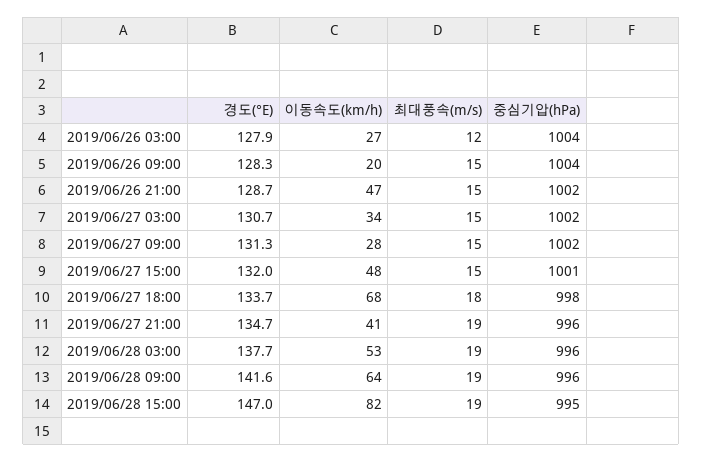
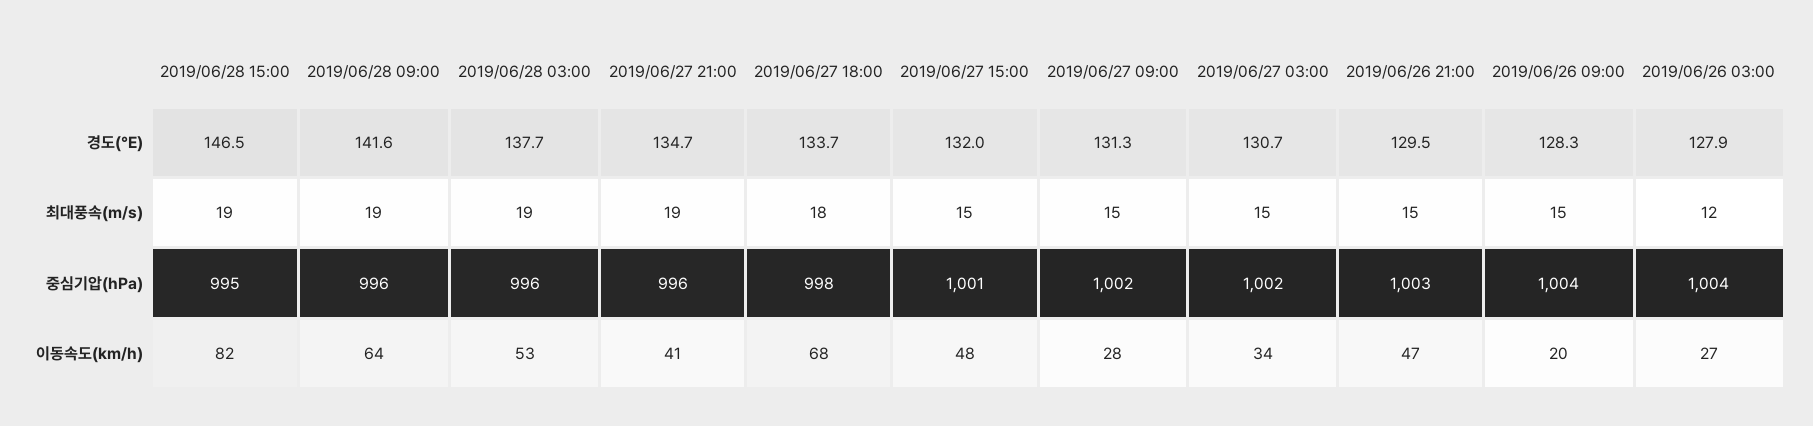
  {
    "경도(°E)": {
      "2019/06/26 03:00": 127.9,
      "2019/06/26 09:00": 128.3,
-     "2019/06/26 21:00": 128.7,
+     "2019/06/26 21:00": 129.5,
      "2019/06/27 03:00": 130.7,
      "2019/06/27 09:00": 131.3,
      "2019/06/27 15:00": 132,
      "2019/06/27 18:00": 133.7,
      "2019/06/27 21:00": 134.7,
      "2019/06/28 03:00": 137.7,
      "2019/06/28 09:00": 141.6,
-     "2019/06/28 15:00": 147
+     "2019/06/28 15:00": 146.5
    },
    "이동속도(km/h)": {
      "2019/06/26 03:00": 27,
      "2019/06/26 09:00": 20,
      "2019/06/26 21:00": 47,
      "2019/06/27 03:00": 34,
      "2019/06/27 09:00": 28,
      "2019/06/27 15:00": 48,
      "2019/06/27 18:00": 68,
      "2019/06/27 21:00": 41,
      "2019/06/28 03:00": 53,
      "2019/06/28 09:00": 64,
      "2019/06/28 15:00": 82
    },
    "최대풍속(m/s)": {
      "2019/06/26 03:00": 12,
      "2019/06/26 09:00": 15,
      "2019/06/26 21:00": 15,
      "2019/06/27 03:00": 15,
      "2019/06/27 09:00": 15,
      "2019/06/27 15:00": 15,
      "2019/06/27 18:00": 18,
      "2019/06/27 21:00": 19,
      "2019/06/28 03:00": 19,
      "2019/06/28 09:00": 19,
      "2019/06/28 15:00": 19
    },
    "중심기압(hPa)": {
      "2019/06/26 03:00": 1004,
      "2019/06/26 09:00": 1004,
-     "2019/06/26 21:00": 1002,
+     "2019/06/26 21:00": 1003,
      "2019/06/27 03:00": 1002,
      "2019/06/27 09:00": 1002,
      "2019/06/27 15:00": 1001,
      "2019/06/27 18:00": 998,
      "2019/06/27 21:00": 996,
      "2019/06/28 03:00": 996,
      "2019/06/28 09:00": 996,
      "2019/06/28 15:00": 995
    }
  }

